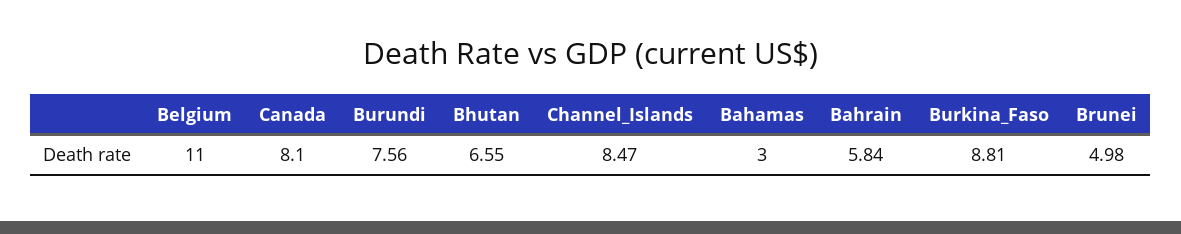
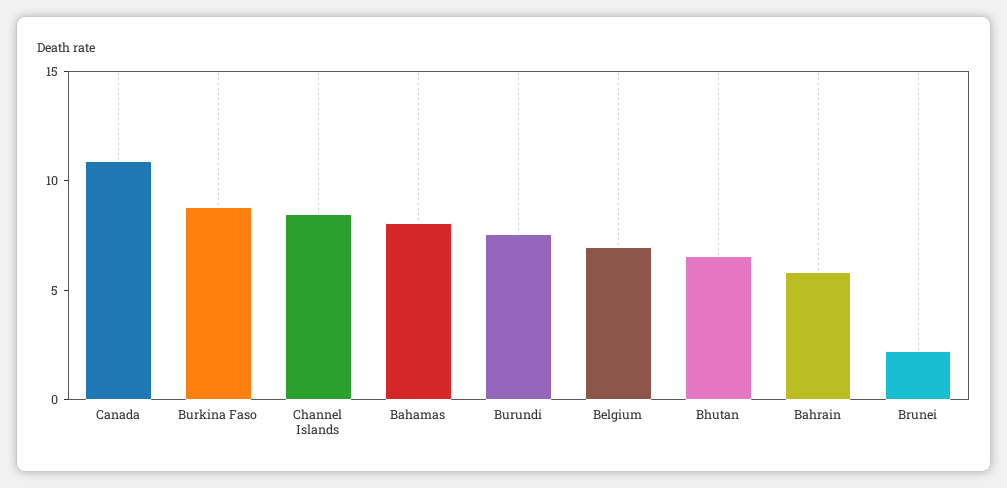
  {
-   "Belgium": 11,
+   "Belgium": 7,
-   "Canada": 8.1,
+   "Canada": 11,
    "Burundi": 7.56,
    "Bhutan": 6.55,
    "Channel_Islands": 8.47,
-   "Bahamas": 3,
+   "Bahamas": 8,
    "Bahrain": 5.84,
    "Burkina_Faso": 8.81,
-   "Brunei": 4.98
+   "Brunei": 2
  }

